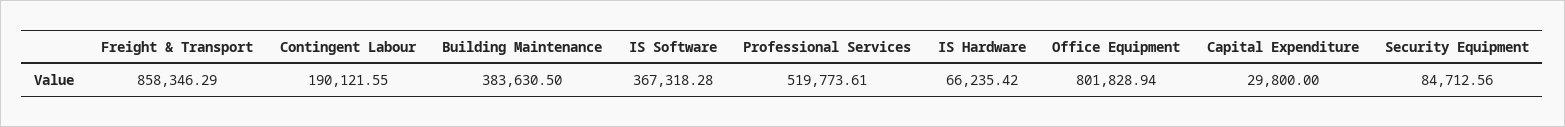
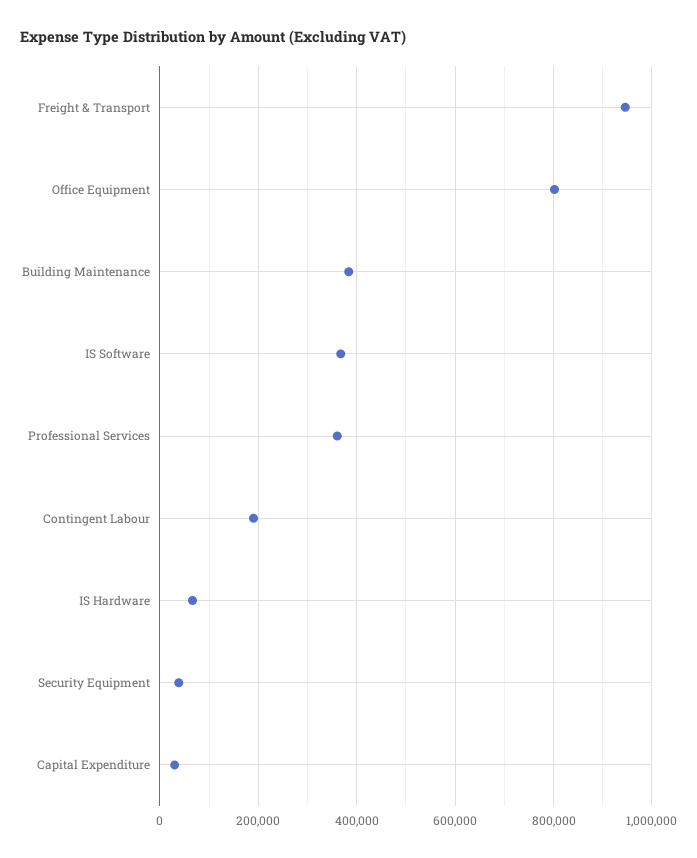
  {
-   "Freight & Transport": 858346.29,
+   "Freight & Transport": 940000,
    "Contingent Labour": 190121.55,
    "Building Maintenance": 383630.5,
    "IS Software": 367318.28,
-   "Professional Services": 519773.61,
+   "Professional Services": 360000,
    "IS Hardware": 66235.42,
    "Office Equipment": 801828.94,
    "Capital Expenditure": 29800,
-   "Security Equipment": 84712.56
+   "Security Equipment": 40000
  }

